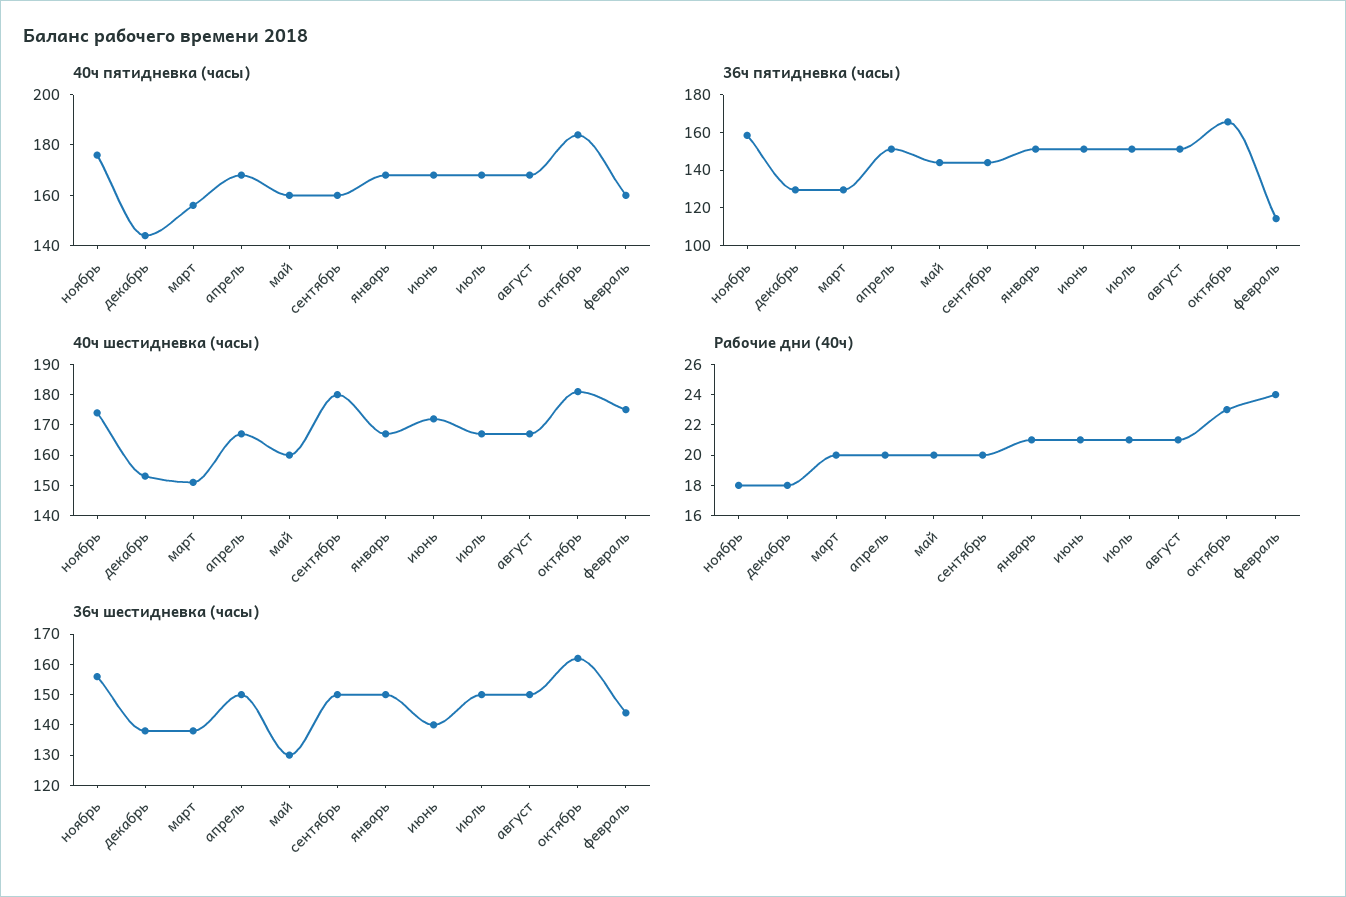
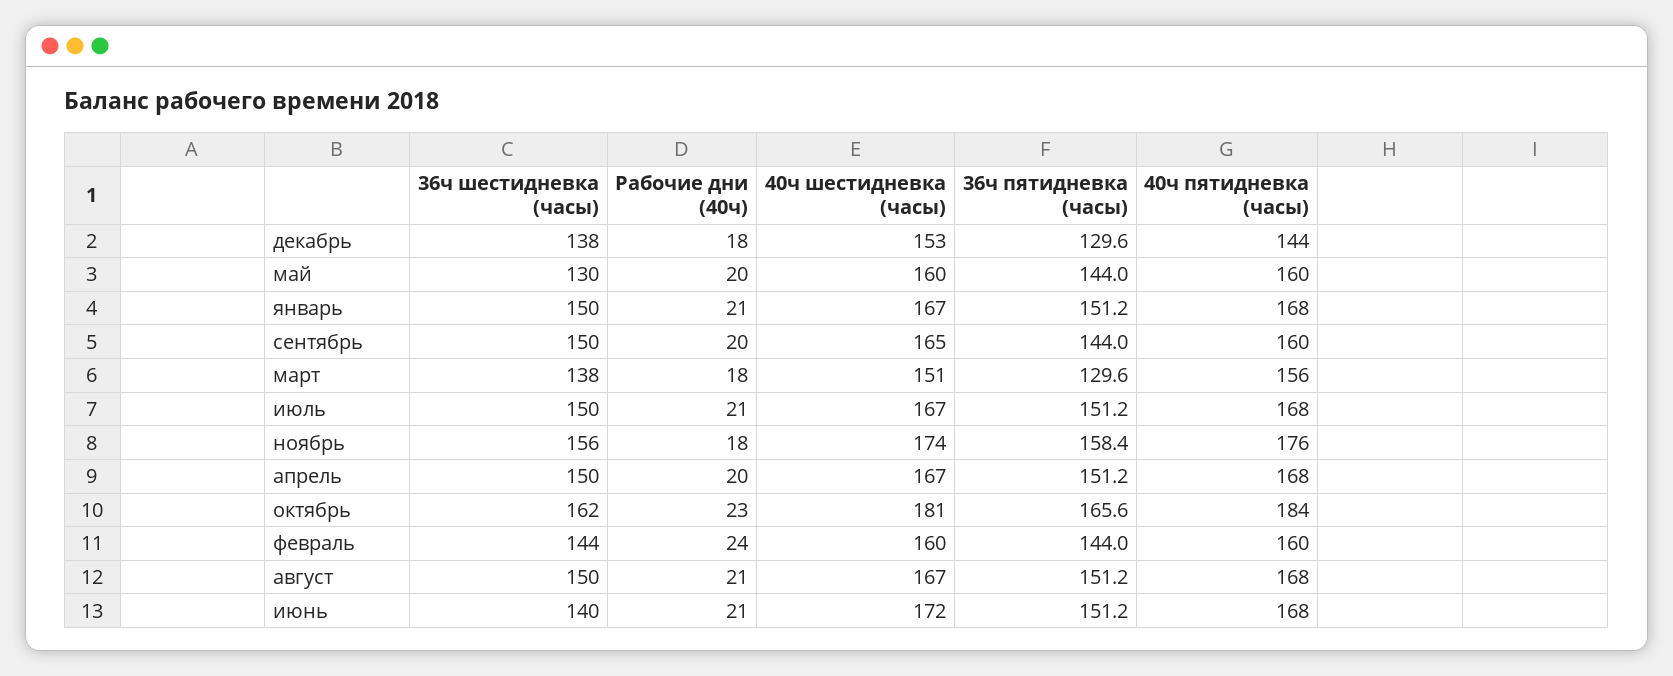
  {
    "40ч пятидневка (часы)": {
      "ноябрь": 176,
      "декабрь": 144,
      "март": 156,
      "апрель": 168,
      "май": 160,
      "сентябрь": 160,
      "январь": 168,
      "июнь": 168,
      "июль": 168,
      "август": 168,
      "октябрь": 184,
      "февраль": 160
    },
    "36ч пятидневка (часы)": {
      "ноябрь": 158.4,
      "декабрь": 129.6,
      "март": 129.6,
      "апрель": 151.2,
      "май": 144,
      "сентябрь": 144,
      "январь": 151.2,
      "июнь": 151.2,
      "июль": 151.2,
      "август": 151.2,
      "октябрь": 165.6,
-     "февраль": 115
+     "февраль": 144
    },
    "40ч шестидневка (часы)": {
      "ноябрь": 174,
      "декабрь": 153,
      "март": 151,
      "апрель": 167,
      "май": 160,
-     "сентябрь": 180,
+     "сентябрь": 165,
      "январь": 167,
      "июнь": 172,
      "июль": 167,
      "август": 167,
      "октябрь": 181,
-     "февраль": 175
+     "февраль": 160
    },
    "Рабочие дни (40ч)": {
      "ноябрь": 18,
      "декабрь": 18,
-     "март": 20,
+     "март": 18,
      "апрель": 20,
      "май": 20,
      "сентябрь": 20,
      "январь": 21,
      "июнь": 21,
      "июль": 21,
      "август": 21,
      "октябрь": 23,
      "февраль": 24
    },
    "36ч шестидневка (часы)": {
      "ноябрь": 156,
      "декабрь": 138,
      "март": 138,
      "апрель": 150,
      "май": 130,
      "сентябрь": 150,
      "январь": 150,
      "июнь": 140,
      "июль": 150,
      "август": 150,
      "октябрь": 162,
      "февраль": 144
    }
  }

